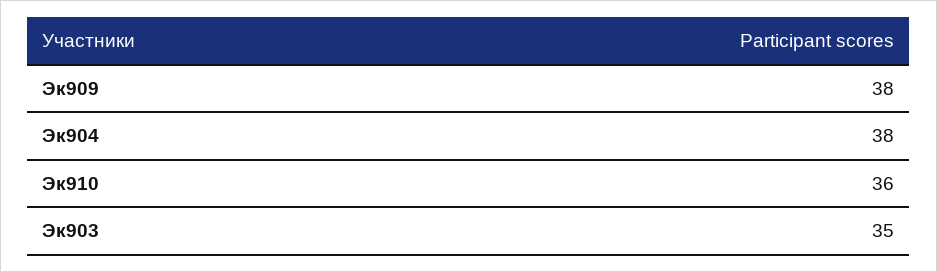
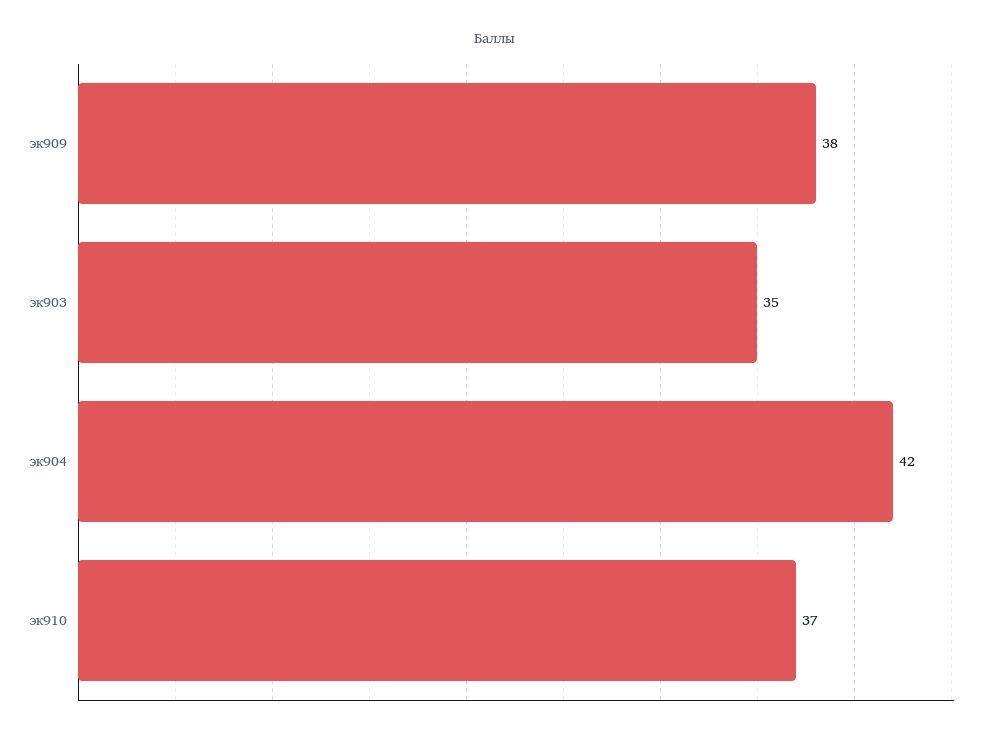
  {
    "Эк909": 38,
-   "Эк904": 38,
+   "Эк904": 42,
-   "Эк910": 36,
+   "Эк910": 37,
    "Эк903": 35
  }

